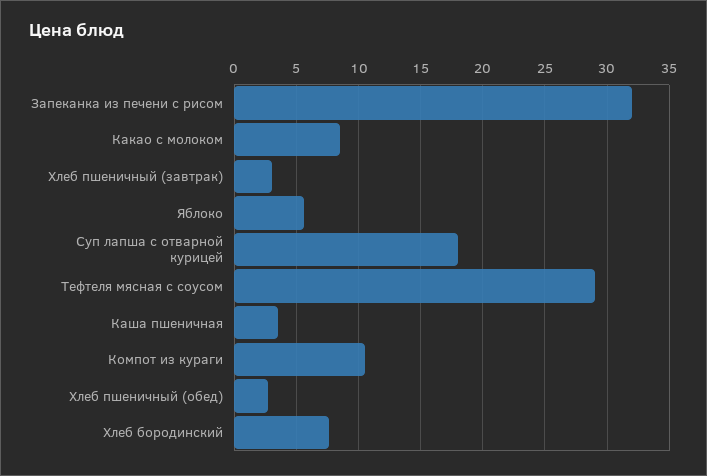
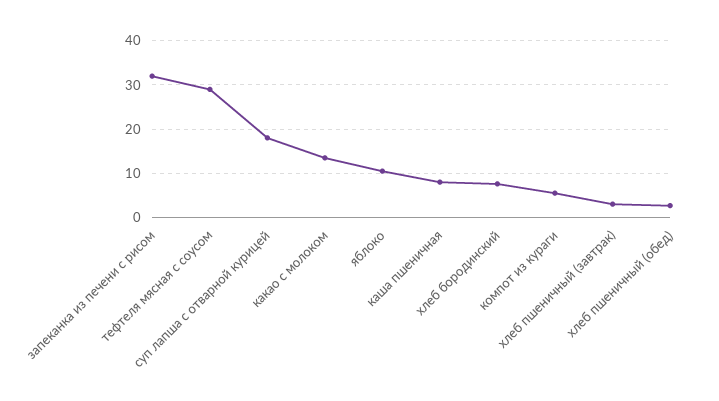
  {
    "Запеканка из печени с рисом": 32,
-   "Какао с молоком": 8.5,
+   "Какао с молоком": 14,
    "Хлеб пшеничный (завтрак)": 3,
-   "Яблоко": 5.5,
+   "Яблоко": 10,
    "Суп лапша с отварной курицей": 18,
    "Тефтеля мясная с соусом": 29,
-   "Каша пшеничная": 3.5,
+   "Каша пшеничная": 8,
-   "Компот из кураги": 10.5,
+   "Компот из кураги": 6,
    "Хлеб пшеничный (обед)": 2.5,
    "Хлеб бородинский": 7.5
  }

